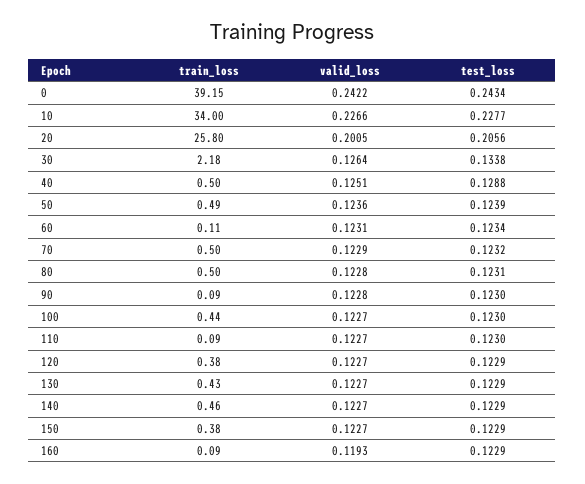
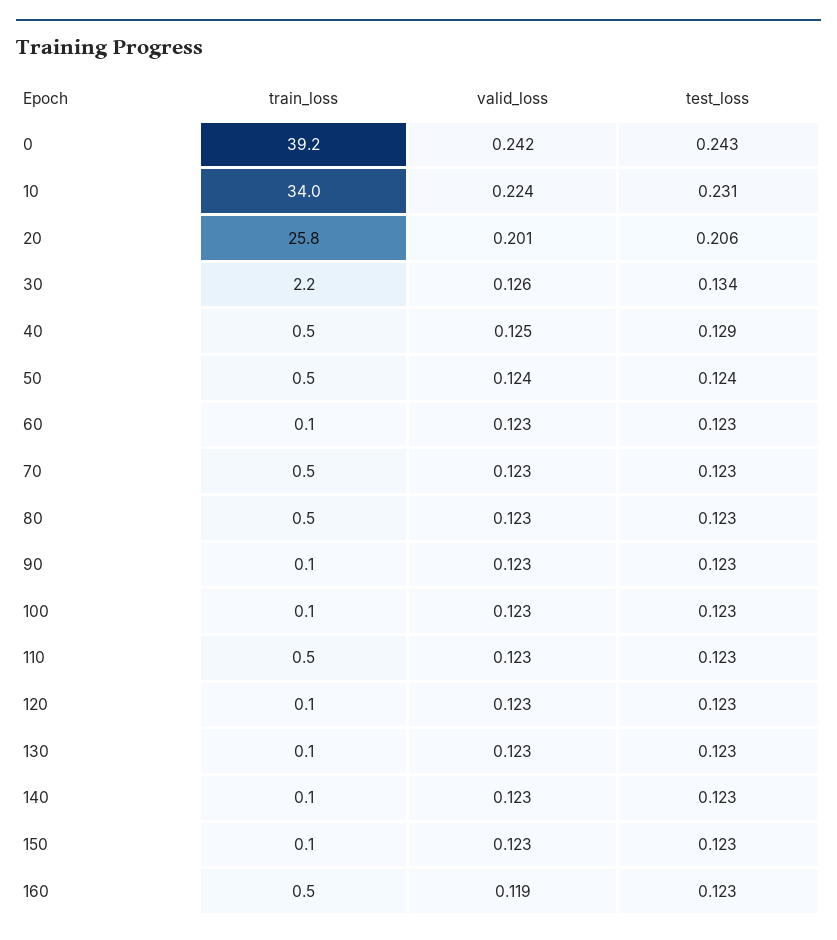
  {
    "train_loss": {
      "0": 39.15,
      "10": 34,
      "20": 25.8,
      "30": 2.18,
      "40": 0.5,
      "50": 0.49,
      "60": 0.11,
      "70": 0.5,
      "80": 0.5,
      "90": 0.09,
-     "100": 0.44,
+     "100": 0.1,
-     "110": 0.09,
+     "110": 0.5,
-     "120": 0.38,
+     "120": 0.1,
-     "130": 0.43,
+     "130": 0.1,
-     "140": 0.46,
+     "140": 0.1,
-     "150": 0.38,
+     "150": 0.1,
-     "160": 0.09
+     "160": 0.5
    },
    "valid_loss": {
      "0": 0.2422,
-     "10": 0.2266,
+     "10": 0.224,
      "20": 0.2005,
      "30": 0.1264,
      "40": 0.1251,
      "50": 0.1236,
      "60": 0.1231,
      "70": 0.1229,
      "80": 0.1228,
      "90": 0.1228,
      "100": 0.1227,
      "110": 0.1227,
      "120": 0.1227,
      "130": 0.1227,
      "140": 0.1227,
      "150": 0.1227,
      "160": 0.1193
    },
    "test_loss": {
      "0": 0.2434,
-     "10": 0.2277,
+     "10": 0.231,
      "20": 0.2056,
      "30": 0.1338,
      "40": 0.1288,
      "50": 0.1239,
      "60": 0.1234,
      "70": 0.1232,
      "80": 0.1231,
      "90": 0.123,
      "100": 0.123,
      "110": 0.123,
      "120": 0.1229,
      "130": 0.1229,
      "140": 0.1229,
      "150": 0.1229,
      "160": 0.1229
    }
  }

